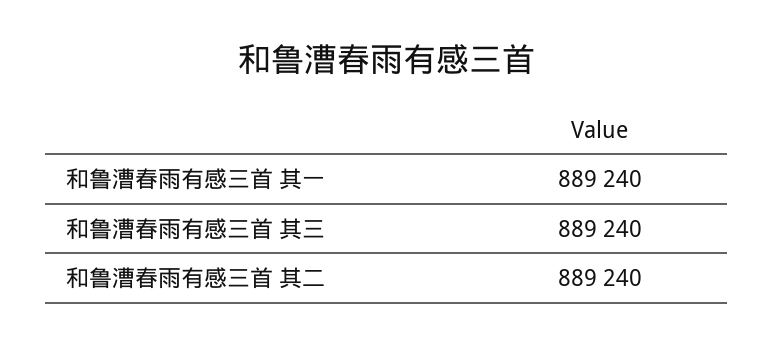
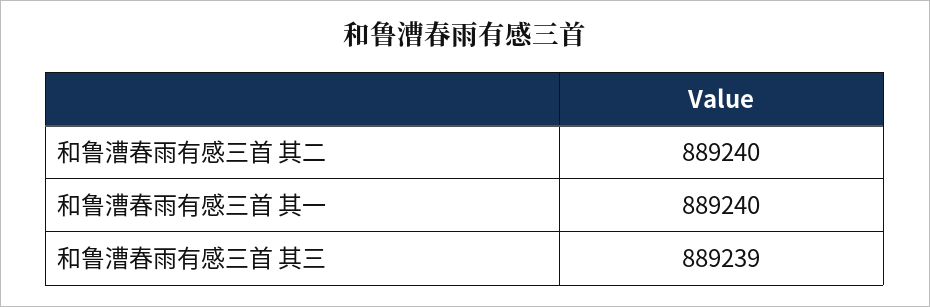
  {
    "和鲁漕春雨有感三首 其一": 889240,
-   "和鲁漕春雨有感三首 其三": 889240,
+   "和鲁漕春雨有感三首 其三": 889239,
    "和鲁漕春雨有感三首 其二": 889240
  }

